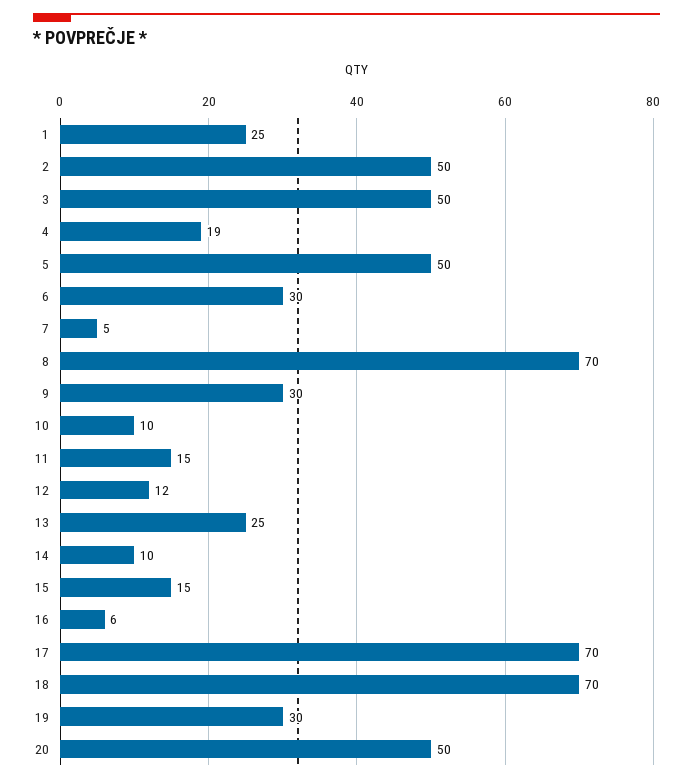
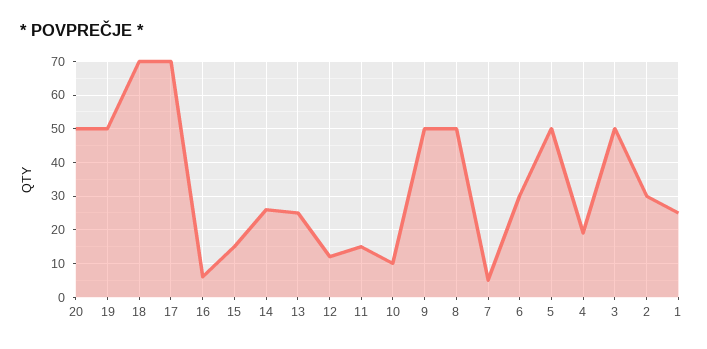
  {
    "1": 25,
-   "2": 50,
+   "2": 30,
    "3": 50,
    "4": 19,
    "5": 50,
    "6": 30,
    "7": 5,
-   "8": 70,
+   "8": 50,
-   "9": 30,
+   "9": 50,
    "10": 10,
    "11": 15,
    "12": 12,
    "13": 25,
-   "14": 10,
+   "14": 25,
    "15": 15,
    "16": 6,
    "17": 70,
    "18": 70,
-   "19": 30,
+   "19": 50,
    "20": 50
  }

